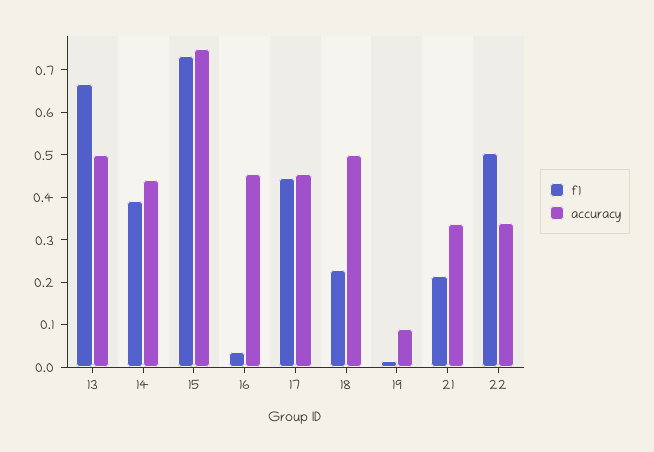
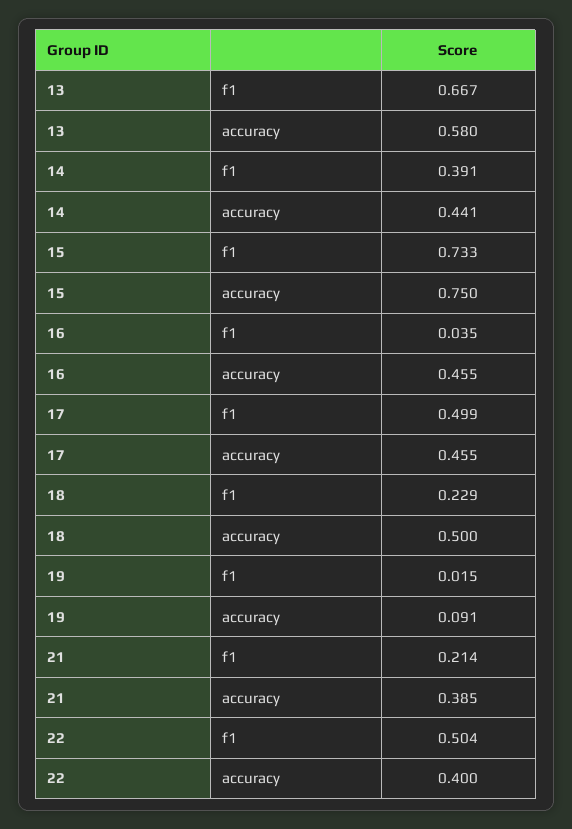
  {
    "f1": {
      "13": 0.667,
      "14": 0.391,
      "15": 0.733,
      "16": 0.035,
-     "17": 0.44,
+     "17": 0.499,
      "18": 0.229,
      "19": 0.015,
      "21": 0.214,
      "22": 0.504
    },
    "accuracy": {
-     "13": 0.5,
+     "13": 0.58,
      "14": 0.441,
      "15": 0.75,
      "16": 0.455,
      "17": 0.455,
      "18": 0.5,
      "19": 0.091,
-     "21": 0.34,
+     "21": 0.385,
-     "22": 0.34
+     "22": 0.4
    }
  }

